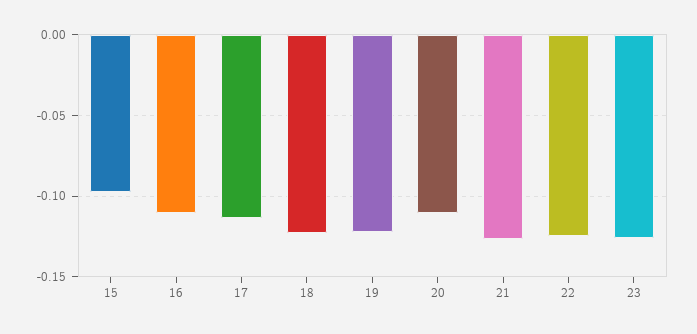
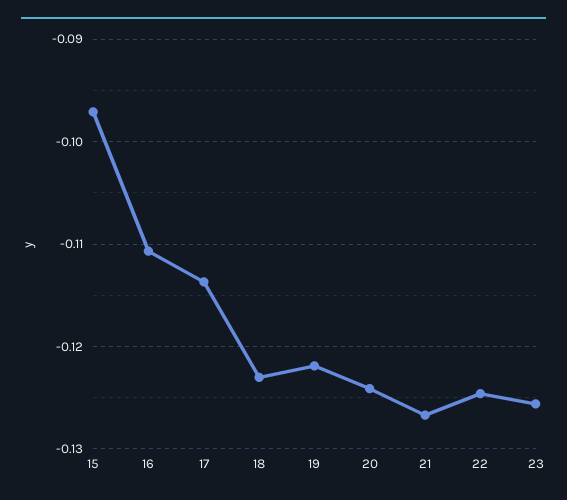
  {
    "15": -0.097,
    "16": -0.111,
    "17": -0.114,
    "18": -0.123,
    "19": -0.122,
-   "20": -0.11,
+   "20": -0.124,
    "21": -0.127,
    "22": -0.125,
    "23": -0.126
  }

